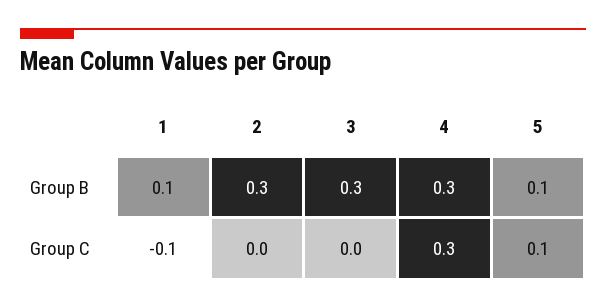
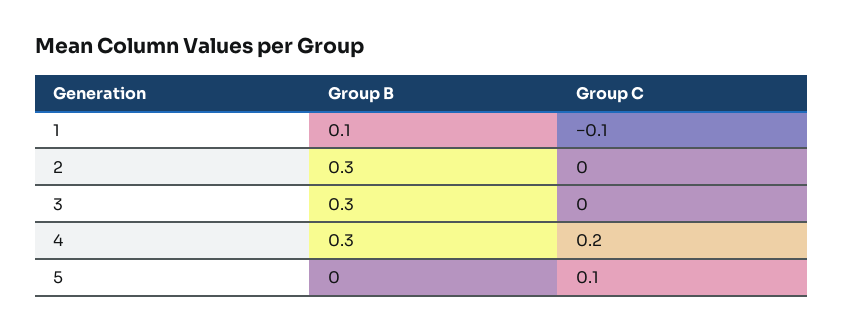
  {
    "1": {
      "Group B": 0.1,
      "Group C": -0.1
    },
    "2": {
      "Group B": 0.3,
      "Group C": 0
    },
    "3": {
      "Group B": 0.3,
      "Group C": 0
    },
    "4": {
      "Group B": 0.3,
-     "Group C": 0.3
+     "Group C": 0.2
    },
    "5": {
-     "Group B": 0.1,
+     "Group B": 0,
      "Group C": 0.1
    }
  }

